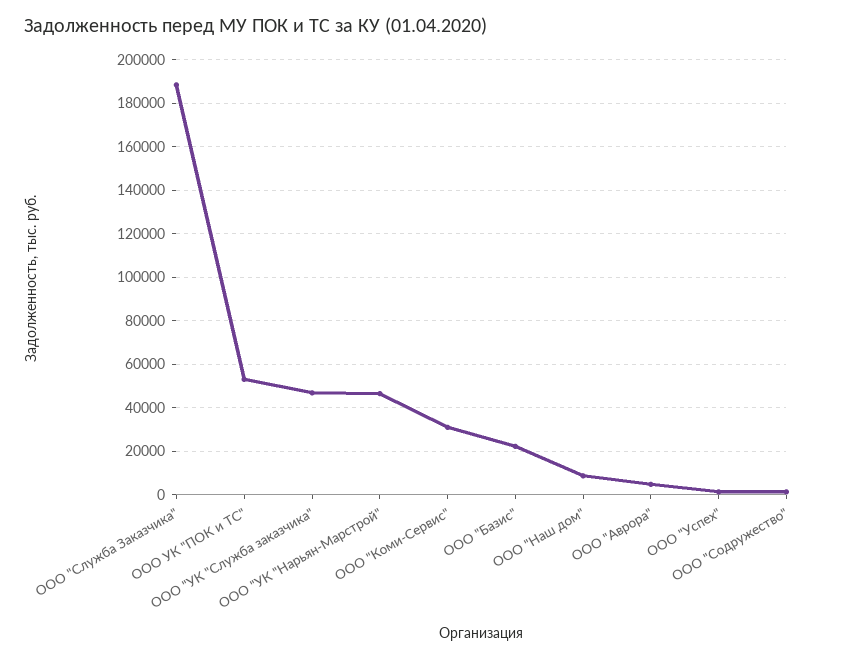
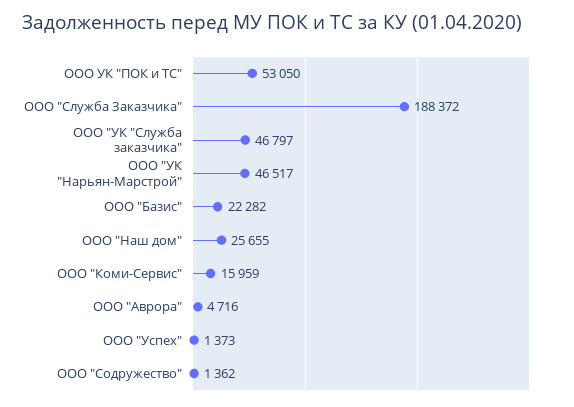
  {
    "ООО \"Служба Заказчика\"": 188372,
    "ООО УК \"ПОК и ТС\"": 53050,
    "ООО \"УК \"Служба заказчика\"": 46797,
    "ООО \"УК \"Нарьян-Марстрой\"": 46517,
-   "ООО \"Коми-Сервис\"": 30000,
+   "ООО \"Коми-Сервис\"": 15959,
    "ООО \"Базис\"": 22282,
-   "ООО \"Наш дом\"": 10000,
+   "ООО \"Наш дом\"": 25655,
    "ООО \"Аврора\"": 4716,
    "ООО \"Успех\"": 1373,
    "ООО \"Содружество\"": 1362
  }

